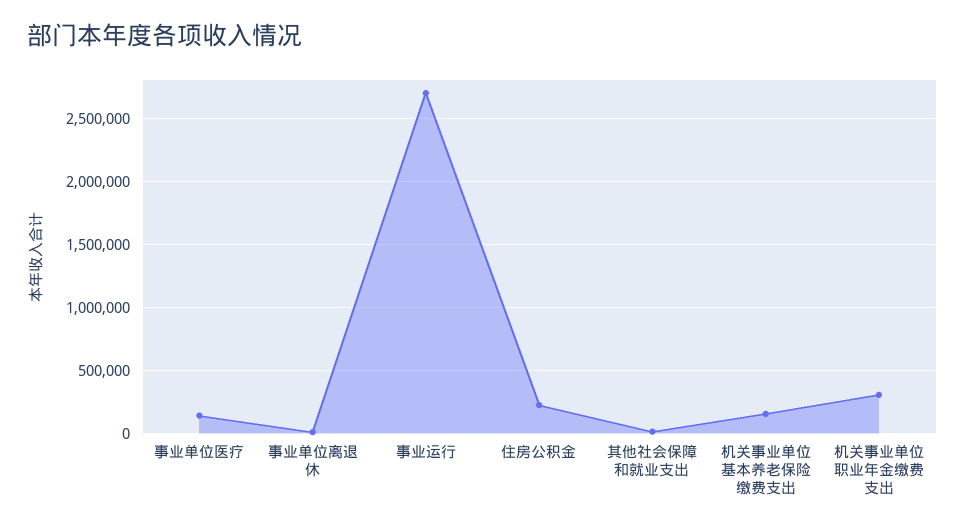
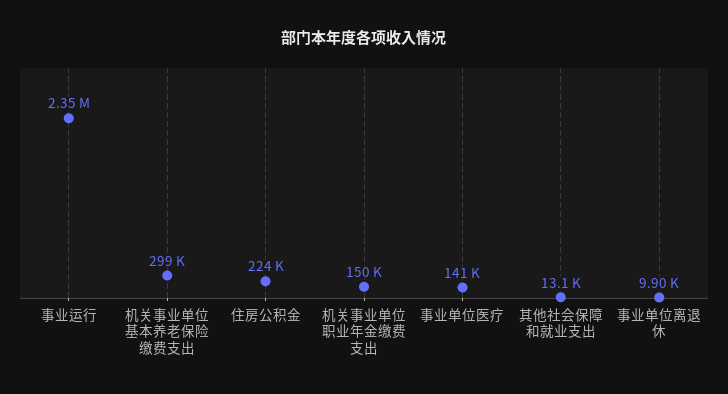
  {
    "事业单位医疗": 141000,
    "事业单位离退休": 9900,
-   "事业运行": 2700000,
+   "事业运行": 2350000,
    "住房公积金": 224000,
    "其他社会保障和就业支出": 13100,
-   "机关事业单位基本养老保险缴费支出": 150000,
+   "机关事业单位基本养老保险缴费支出": 299000,
-   "机关事业单位职业年金缴费支出": 300000
+   "机关事业单位职业年金缴费支出": 150000
  }

